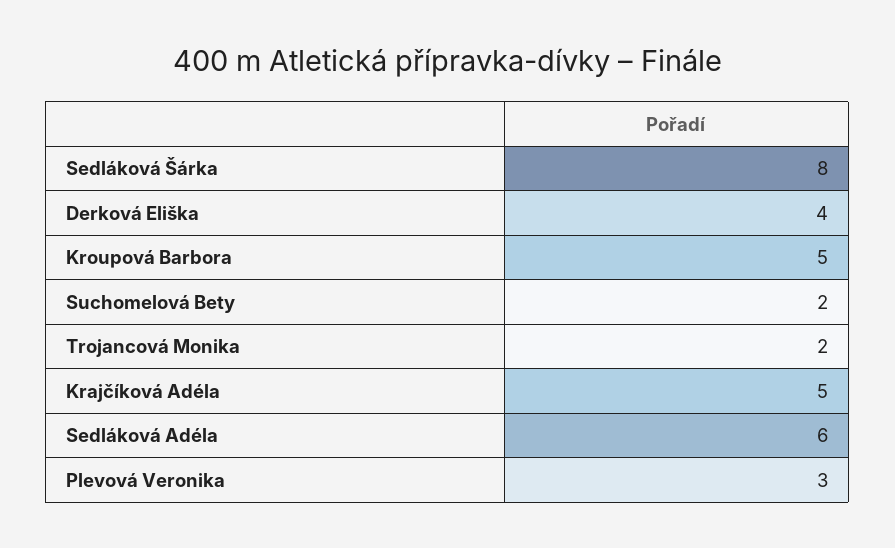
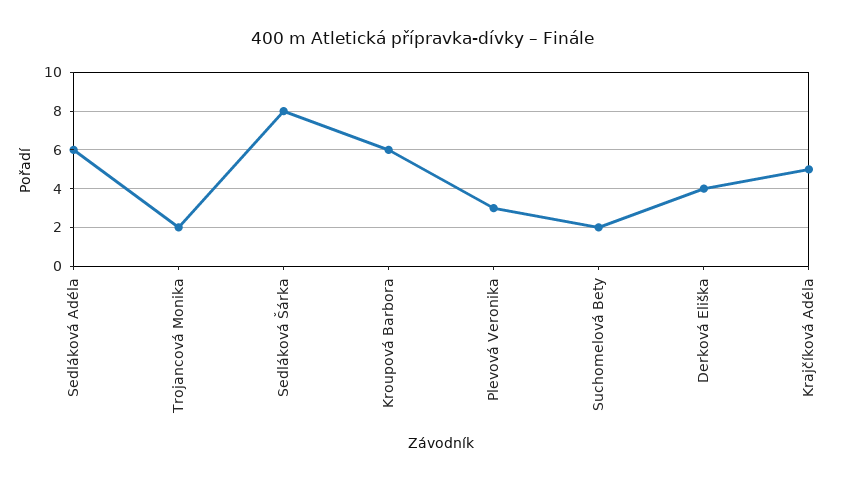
  {
    "Sedláková Šárka": 8,
    "Derková Eliška": 4,
-   "Kroupová Barbora": 5,
+   "Kroupová Barbora": 6,
    "Suchomelová Bety": 2,
    "Trojancová Monika": 2,
    "Krajčíková Adéla": 5,
    "Sedláková Adéla": 6,
    "Plevová Veronika": 3
  }

